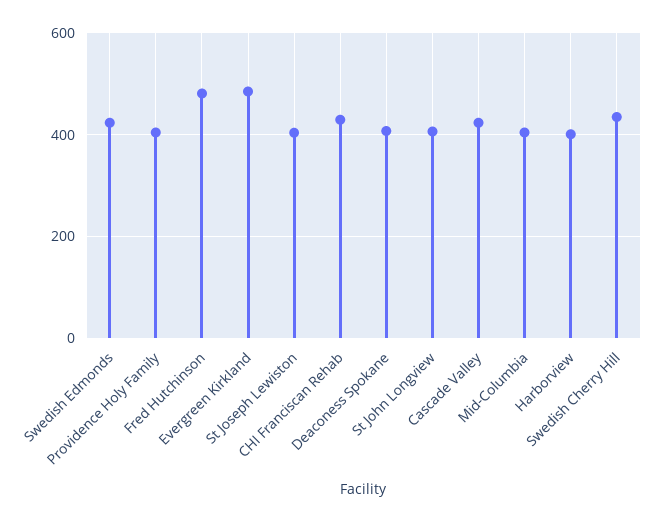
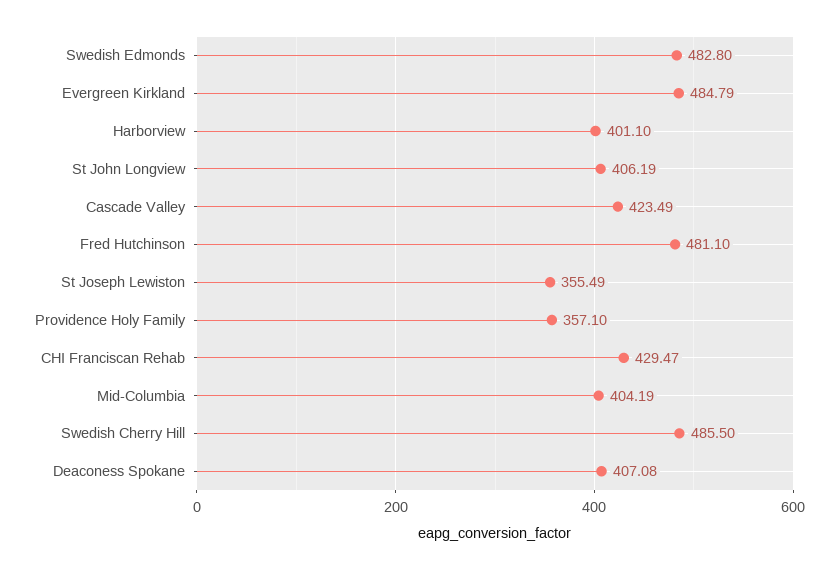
  {
-   "Swedish Edmonds": 420,
+   "Swedish Edmonds": 482.8,
-   "Providence Holy Family": 400,
+   "Providence Holy Family": 357.1,
    "Fred Hutchinson": 481.1,
    "Evergreen Kirkland": 484.79,
-   "St Joseph Lewiston": 400,
+   "St Joseph Lewiston": 355.49,
    "CHI Franciscan Rehab": 429.47,
    "Deaconess Spokane": 407.08,
    "St John Longview": 406.19,
    "Cascade Valley": 423.49,
    "Mid-Columbia": 404.19,
    "Harborview": 401.1,
-   "Swedish Cherry Hill": 440
+   "Swedish Cherry Hill": 485.5
  }

